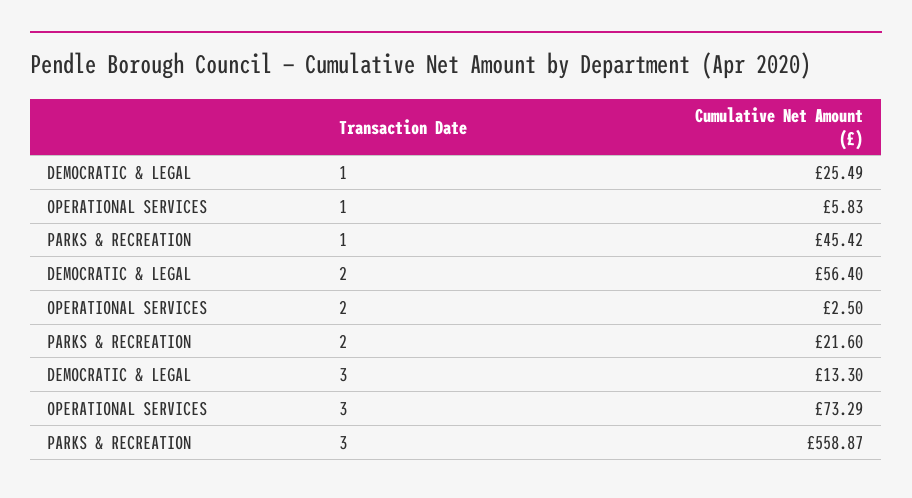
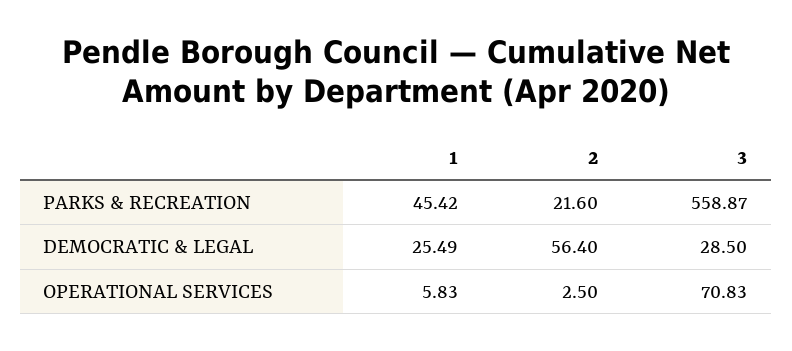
  {
    "DEMOCRATIC & LEGAL": {
      "1": 25.49,
      "2": 56.4,
-     "3": 13.3
+     "3": 28.5
    },
    "OPERATIONAL SERVICES": {
      "1": 5.83,
      "2": 2.5,
-     "3": 73.29
+     "3": 70.83
    },
    "PARKS & RECREATION": {
      "1": 45.42,
      "2": 21.6,
      "3": 558.87
    }
  }

